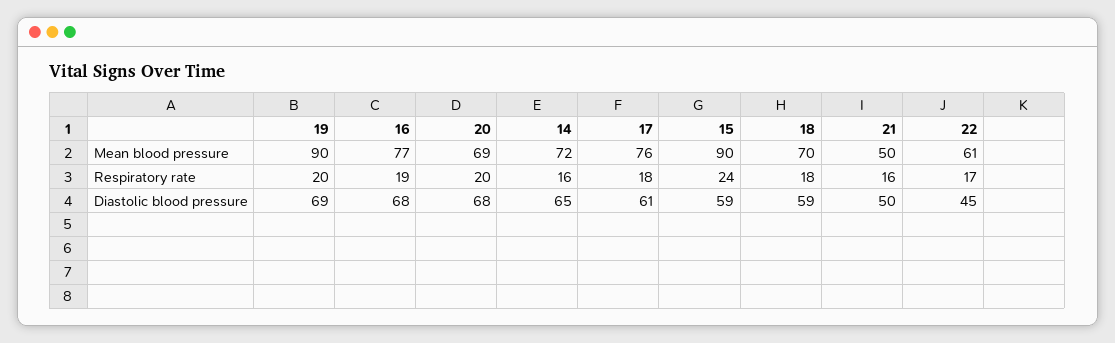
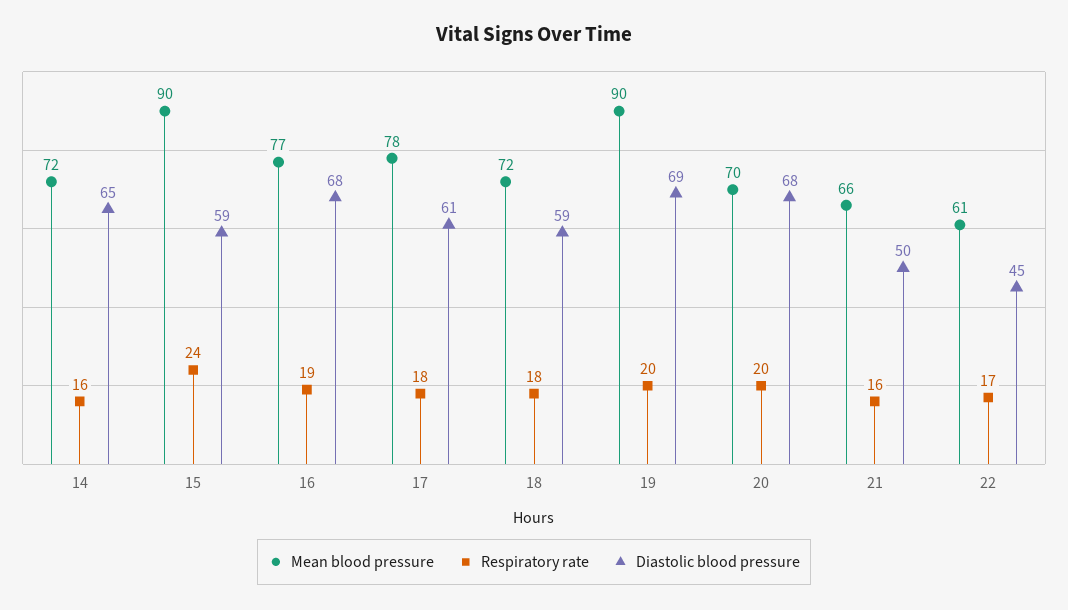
  {
    "Mean blood pressure": {
      "19": 90,
      "16": 77,
-     "20": 69,
+     "20": 70,
      "14": 72,
-     "17": 76,
+     "17": 78,
      "15": 90,
-     "18": 70,
+     "18": 72,
-     "21": 50,
+     "21": 66,
      "22": 61
    },
    "Respiratory rate": {
      "19": 20,
      "16": 19,
      "20": 20,
      "14": 16,
      "17": 18,
      "15": 24,
      "18": 18,
      "21": 16,
      "22": 17
    },
    "Diastolic blood pressure": {
      "19": 69,
      "16": 68,
      "20": 68,
      "14": 65,
      "17": 61,
      "15": 59,
      "18": 59,
      "21": 50,
      "22": 45
    }
  }

